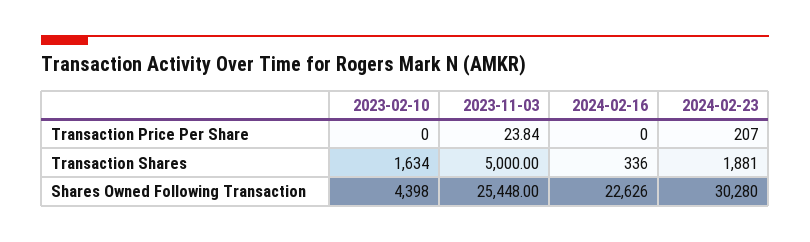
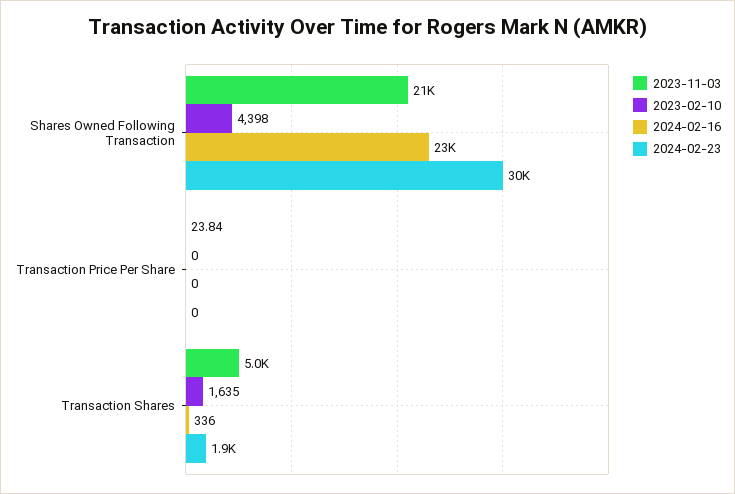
  {
    "2023-02-10": {
      "Transaction Price Per Share": 0,
-     "Transaction Shares": 1634,
+     "Transaction Shares": 1635,
      "Shares Owned Following Transaction": 4398
    },
    "2023-11-03": {
      "Transaction Price Per Share": 23.84,
      "Transaction Shares": 5000,
-     "Shares Owned Following Transaction": 25448
+     "Shares Owned Following Transaction": 21000
    },
    "2024-02-16": {
      "Transaction Price Per Share": 0,
      "Transaction Shares": 336,
      "Shares Owned Following Transaction": 22626
    },
    "2024-02-23": {
-     "Transaction Price Per Share": 207,
+     "Transaction Price Per Share": 0,
      "Transaction Shares": 1881,
      "Shares Owned Following Transaction": 30280
    }
  }

